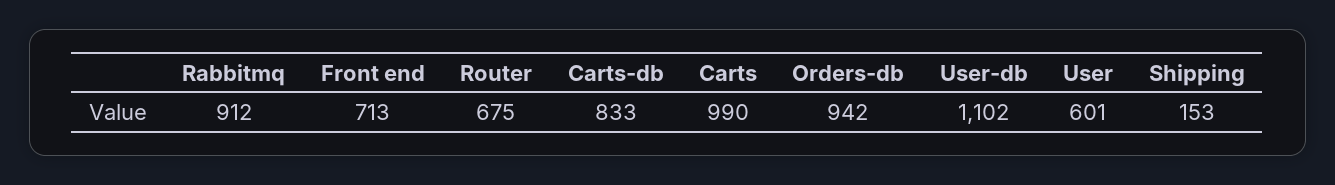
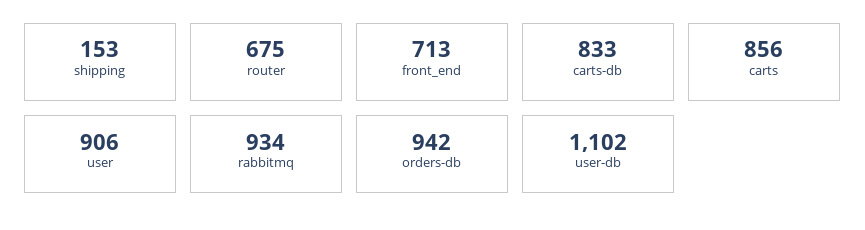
  {
-   "Rabbitmq": 912,
+   "Rabbitmq": 934,
    "Front end": 713,
    "Router": 675,
    "Carts-db": 833,
-   "Carts": 990,
+   "Carts": 856,
    "Orders-db": 942,
    "User-db": 1102,
-   "User": 601,
+   "User": 906,
    "Shipping": 153
  }

